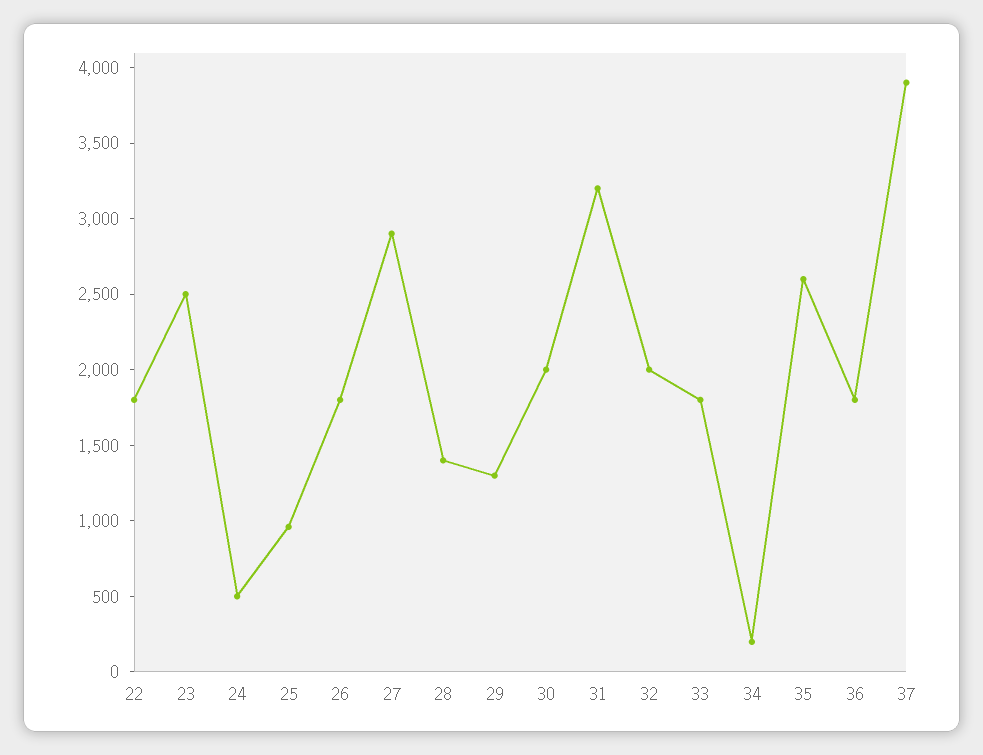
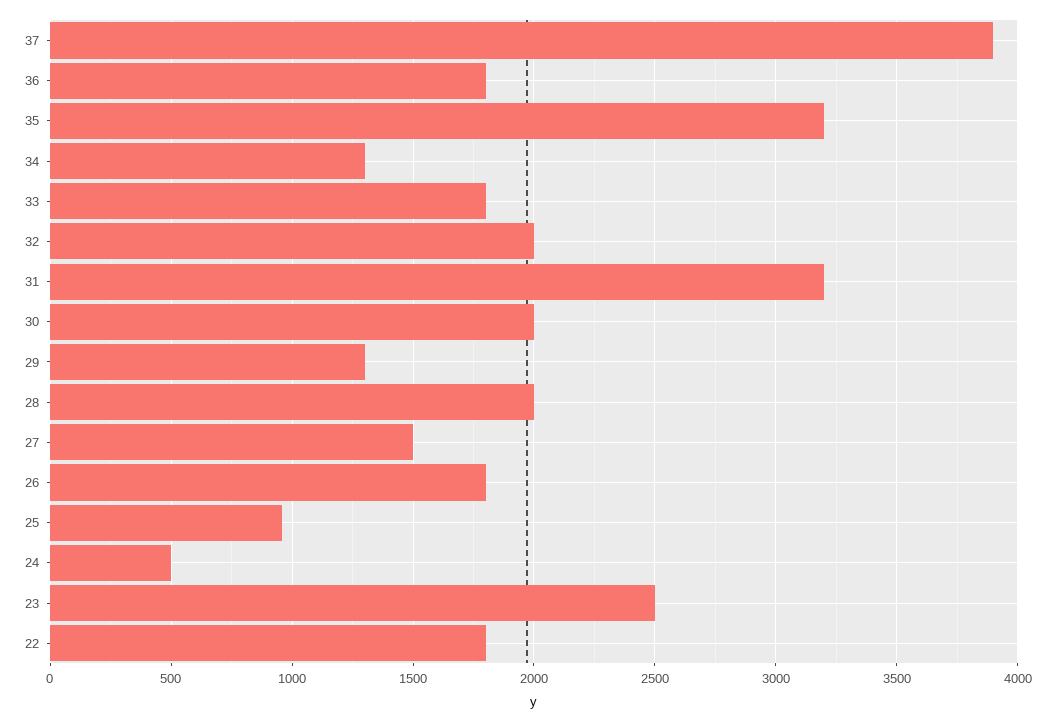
  {
    "22": 1800,
    "23": 2500,
    "24": 500,
    "25": 950,
    "26": 1800,
-   "27": 2900,
+   "27": 1500,
-   "28": 1400,
+   "28": 2000,
    "29": 1300,
    "30": 2000,
    "31": 3200,
    "32": 2000,
    "33": 1800,
-   "34": 200,
+   "34": 1300,
-   "35": 2600,
+   "35": 3200,
    "36": 1800,
    "37": 3900
  }

